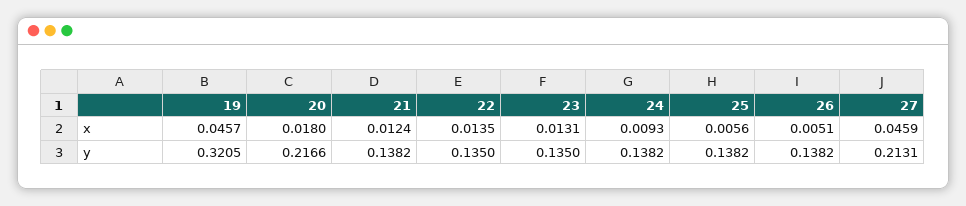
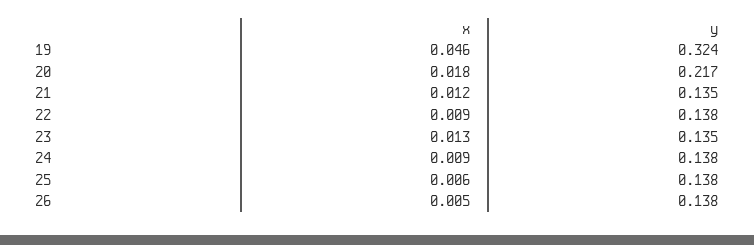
  {
    "19": {
      "x": 0.0457,
-     "y": 0.3205
+     "y": 0.324
    },
    "20": {
      "x": 0.018,
      "y": 0.2166
    },
    "21": {
      "x": 0.0124,
-     "y": 0.1382
+     "y": 0.135
    },
    "22": {
-     "x": 0.0135,
+     "x": 0.009,
-     "y": 0.135
+     "y": 0.138
    },
    "23": {
      "x": 0.0131,
      "y": 0.135
    },
    "24": {
      "x": 0.0093,
      "y": 0.1382
    },
    "25": {
      "x": 0.0056,
      "y": 0.1382
    },
    "26": {
      "x": 0.0051,
      "y": 0.1382
-   },
+   }
-   "27": {
-     "x": 0.0459,
-     "y": 0.2131
-   }
  }

